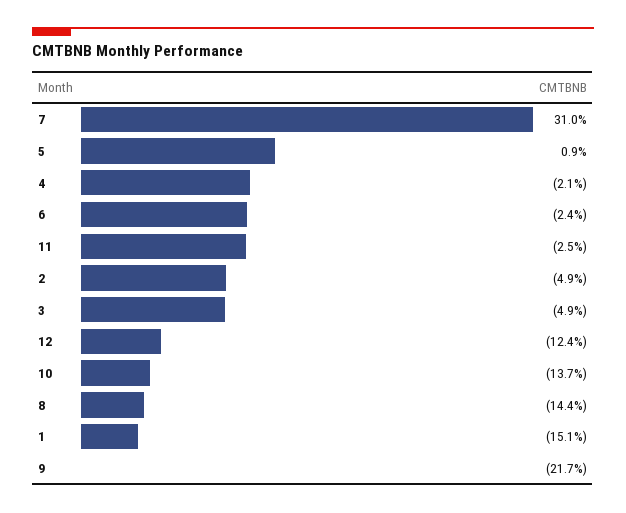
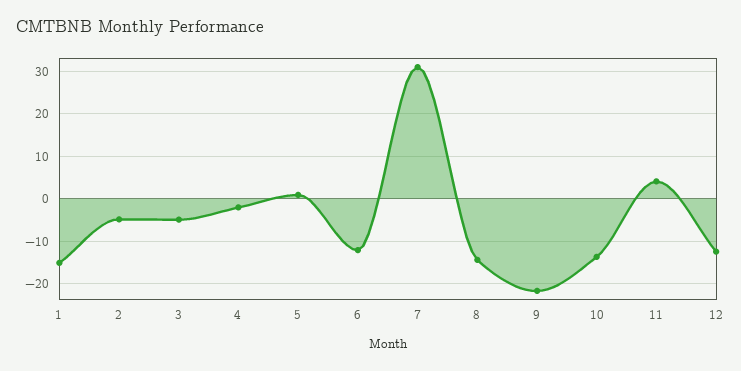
  {
    "7": 31,
    "5": 0.9,
    "4": -2.1,
-   "6": -2.4,
+   "6": -12,
-   "11": -2.5,
+   "11": 4,
    "2": -4.9,
    "3": -4.9,
    "12": -12.4,
    "10": -13.7,
    "8": -14.4,
    "1": -15.1,
    "9": -21.7
  }

